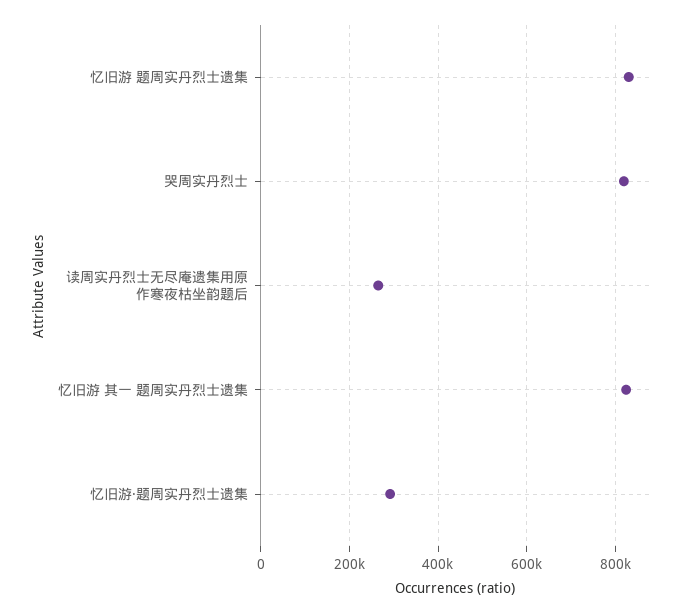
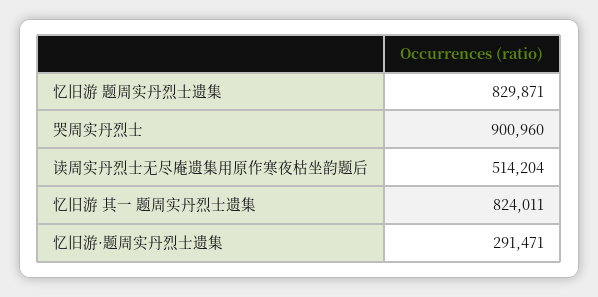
  {
    "忆旧游 题周实丹烈士遗集": 829871,
-   "哭周实丹烈士": 820000,
+   "哭周实丹烈士": 900960,
-   "读周实丹烈士无尽庵遗集用原作寒夜枯坐韵题后": 260000,
+   "读周实丹烈士无尽庵遗集用原作寒夜枯坐韵题后": 514204,
    "忆旧游 其一 题周实丹烈士遗集": 824011,
    "忆旧游·题周实丹烈士遗集": 291471
  }

